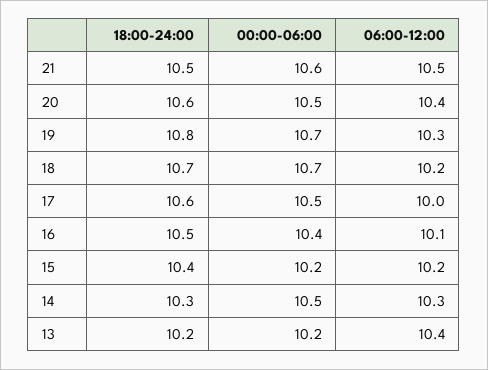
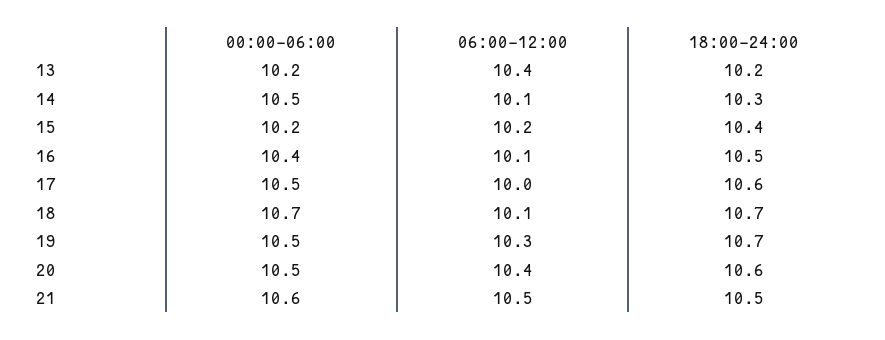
  {
    "18:00-24:00": {
      "21": 10.5,
      "20": 10.6,
-     "19": 10.8,
+     "19": 10.7,
      "18": 10.7,
      "17": 10.6,
      "16": 10.5,
      "15": 10.4,
      "14": 10.3,
      "13": 10.2
    },
    "00:00-06:00": {
      "21": 10.6,
      "20": 10.5,
-     "19": 10.7,
+     "19": 10.5,
      "18": 10.7,
      "17": 10.5,
      "16": 10.4,
      "15": 10.2,
      "14": 10.5,
      "13": 10.2
    },
    "06:00-12:00": {
      "21": 10.5,
      "20": 10.4,
      "19": 10.3,
-     "18": 10.2,
+     "18": 10.1,
      "17": 10,
      "16": 10.1,
      "15": 10.2,
-     "14": 10.3,
+     "14": 10.1,
      "13": 10.4
    }
  }

